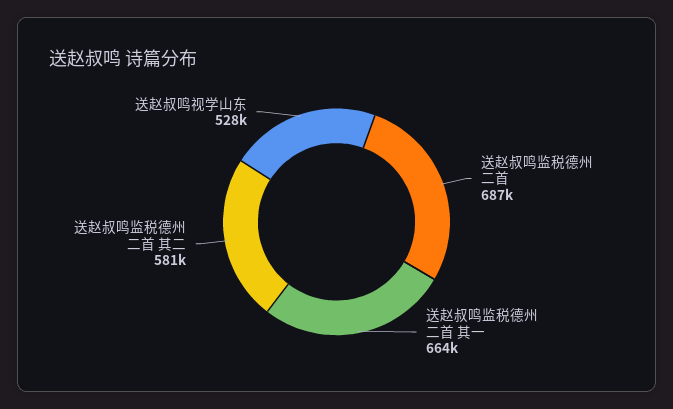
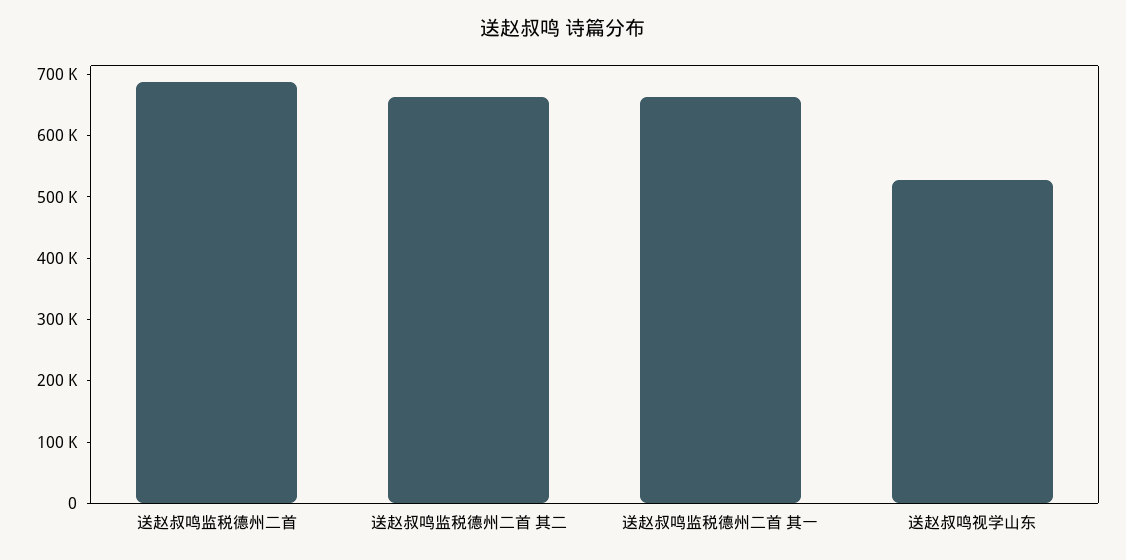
  {
    "送赵叔鸣监税德州二首": 687000,
    "送赵叔鸣监税德州二首 其一": 664000,
-   "送赵叔鸣监税德州二首 其二": 581000,
+   "送赵叔鸣监税德州二首 其二": 660000,
    "送赵叔鸣视学山东": 528000
  }

